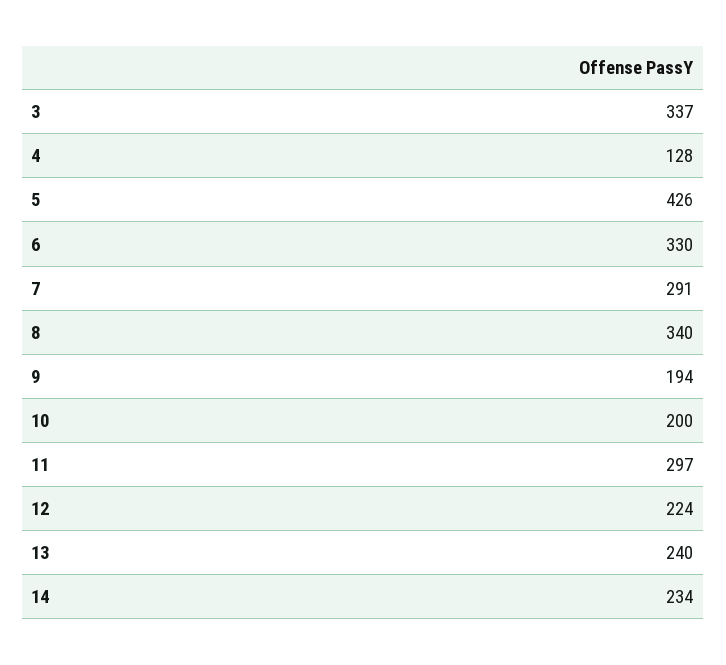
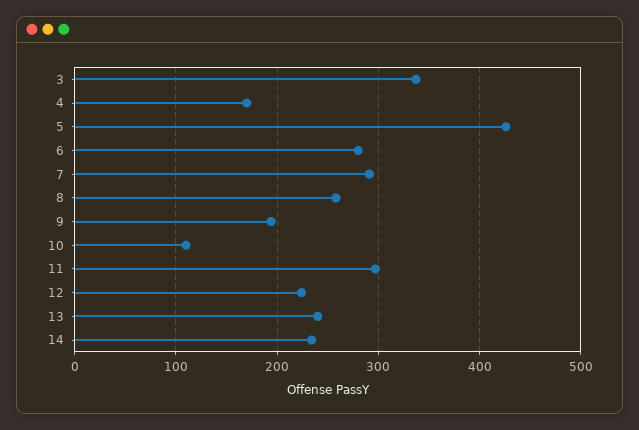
  {
    "3": 337,
-   "4": 128,
+   "4": 170,
    "5": 426,
-   "6": 330,
+   "6": 280,
    "7": 291,
-   "8": 340,
+   "8": 260,
    "9": 194,
-   "10": 200,
+   "10": 110,
    "11": 297,
    "12": 224,
    "13": 240,
    "14": 234
  }

